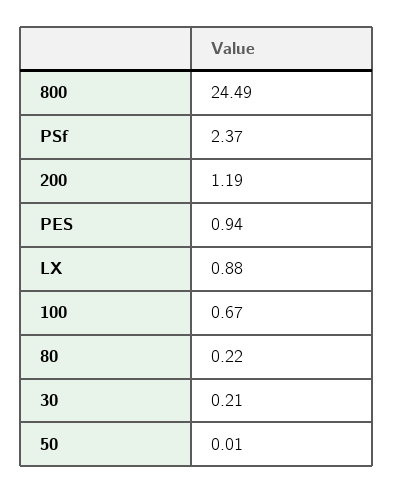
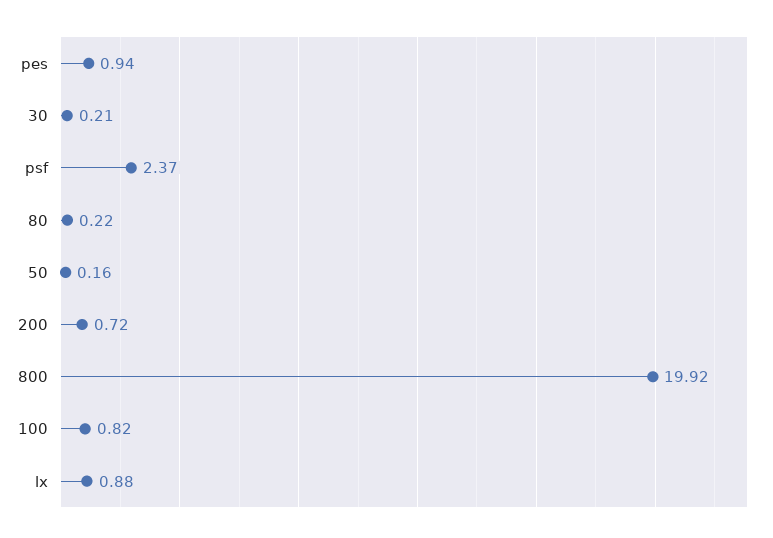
  {
-   "800": 24.49,
+   "800": 19.92,
    "PSf": 2.37,
-   "200": 1.19,
+   "200": 0.72,
    "PES": 0.94,
    "LX": 0.88,
-   "100": 0.67,
+   "100": 0.82,
    "80": 0.22,
    "30": 0.21,
-   "50": 0.01
+   "50": 0.16
  }

